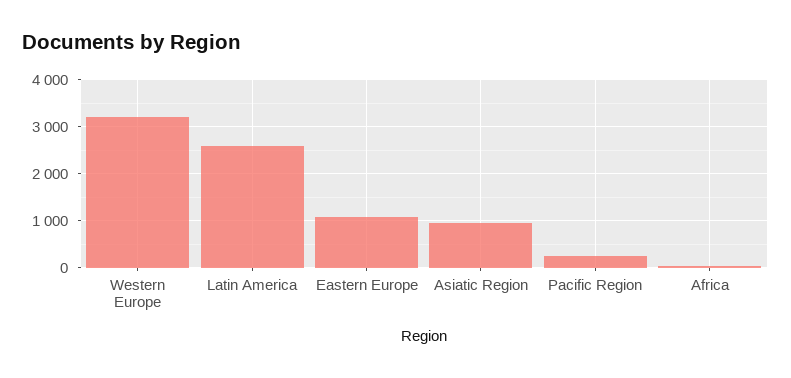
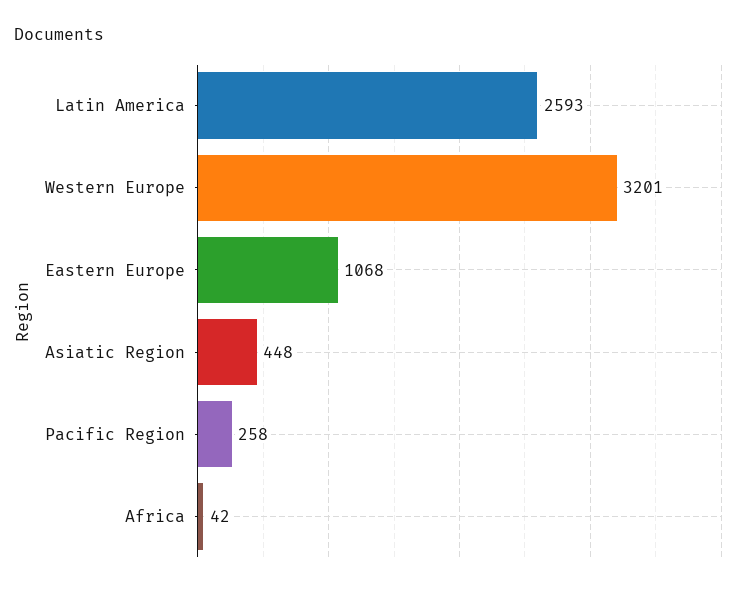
  {
    "Western Europe": 3201,
    "Latin America": 2593,
    "Eastern Europe": 1068,
-   "Asiatic Region": 1000,
+   "Asiatic Region": 448,
    "Pacific Region": 258,
    "Africa": 42
  }

